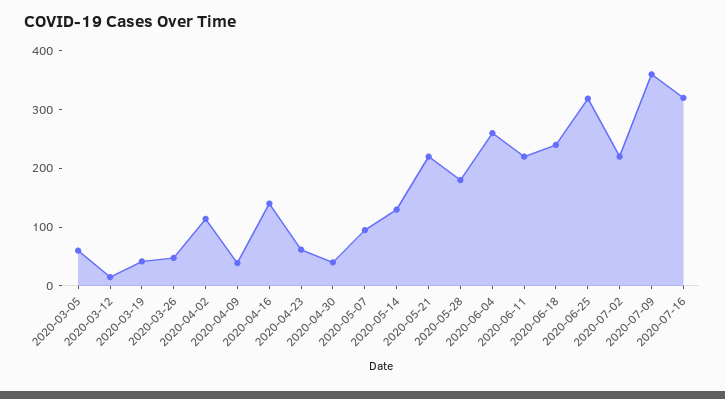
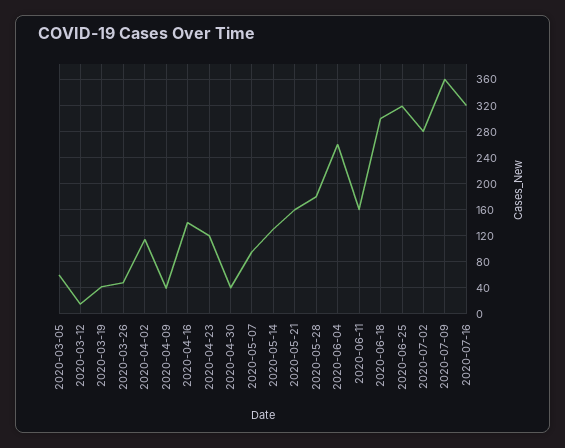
  {
    "2020-03-05": 60,
    "2020-03-12": 20,
    "2020-03-19": 40,
    "2020-03-26": 50,
    "2020-04-02": 110,
    "2020-04-09": 40,
    "2020-04-16": 140,
-   "2020-04-23": 60,
+   "2020-04-23": 120,
    "2020-04-30": 40,
    "2020-05-07": 100,
    "2020-05-14": 130,
-   "2020-05-21": 220,
+   "2020-05-21": 160,
    "2020-05-28": 180,
    "2020-06-04": 260,
-   "2020-06-11": 220,
+   "2020-06-11": 160,
-   "2020-06-18": 240,
+   "2020-06-18": 300,
    "2020-06-25": 320,
-   "2020-07-02": 220,
+   "2020-07-02": 280,
    "2020-07-09": 360,
    "2020-07-16": 320
  }

